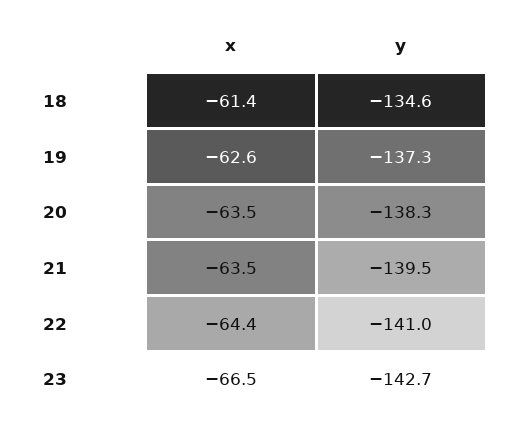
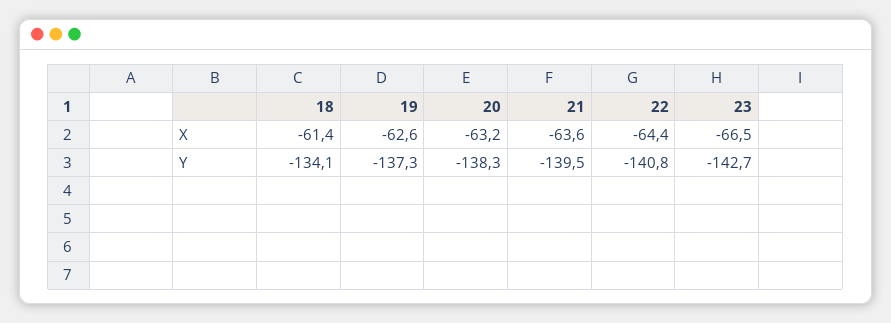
  {
    "x": {
      "18": -61.4,
      "19": -62.6,
-     "20": -63.5,
+     "20": -63.2,
-     "21": -63.5,
+     "21": -63.6,
      "22": -64.4,
      "23": -66.5
    },
    "y": {
-     "18": -134.6,
+     "18": -134.1,
      "19": -137.3,
      "20": -138.3,
      "21": -139.5,
-     "22": -141,
+     "22": -140.8,
      "23": -142.7
    }
  }

